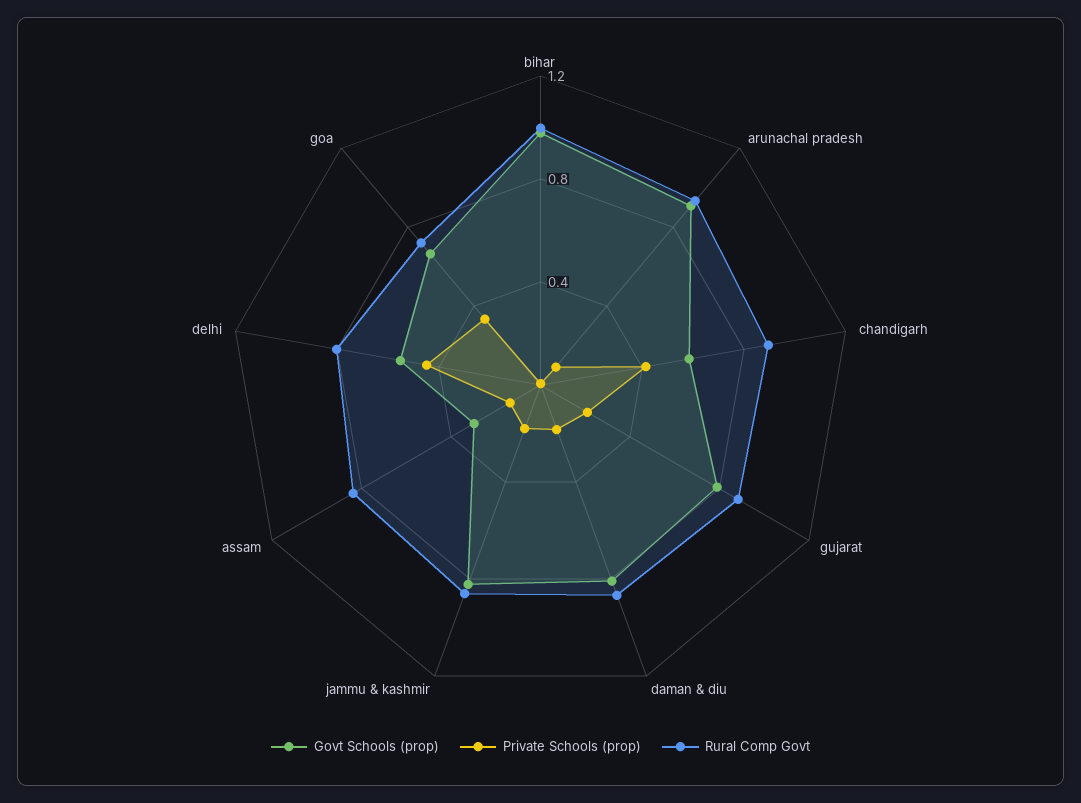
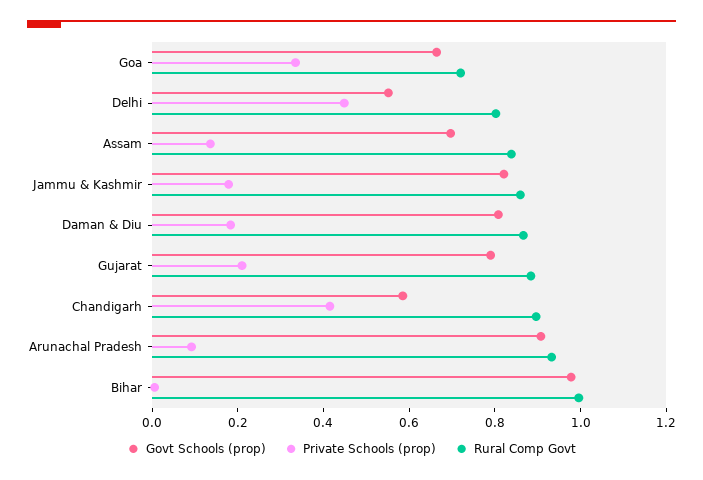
  {
    "Govt Schools (prop)": {
      "bihar": 1,
      "arunachal pradesh": 0.9,
      "chandigarh": 0.6,
      "gujarat": 0.8,
      "daman & diu": 0.8,
      "jammu & kashmir": 0.8,
-     "assam": 0.3,
+     "assam": 0.7,
      "delhi": 0.55,
      "goa": 0.65
    },
    "Private Schools (prop)": {
      "bihar": 0,
      "arunachal pradesh": 0.1,
      "chandigarh": 0.4,
      "gujarat": 0.2,
      "daman & diu": 0.2,
      "jammu & kashmir": 0.2,
      "assam": 0.15,
      "delhi": 0.45,
      "goa": 0.35
    },
    "Rural Comp Govt": {
      "bihar": 1,
      "arunachal pradesh": 0.95,
      "chandigarh": 0.9,
      "gujarat": 0.9,
      "daman & diu": 0.85,
      "jammu & kashmir": 0.85,
      "assam": 0.85,
      "delhi": 0.8,
      "goa": 0.7
    }
  }

